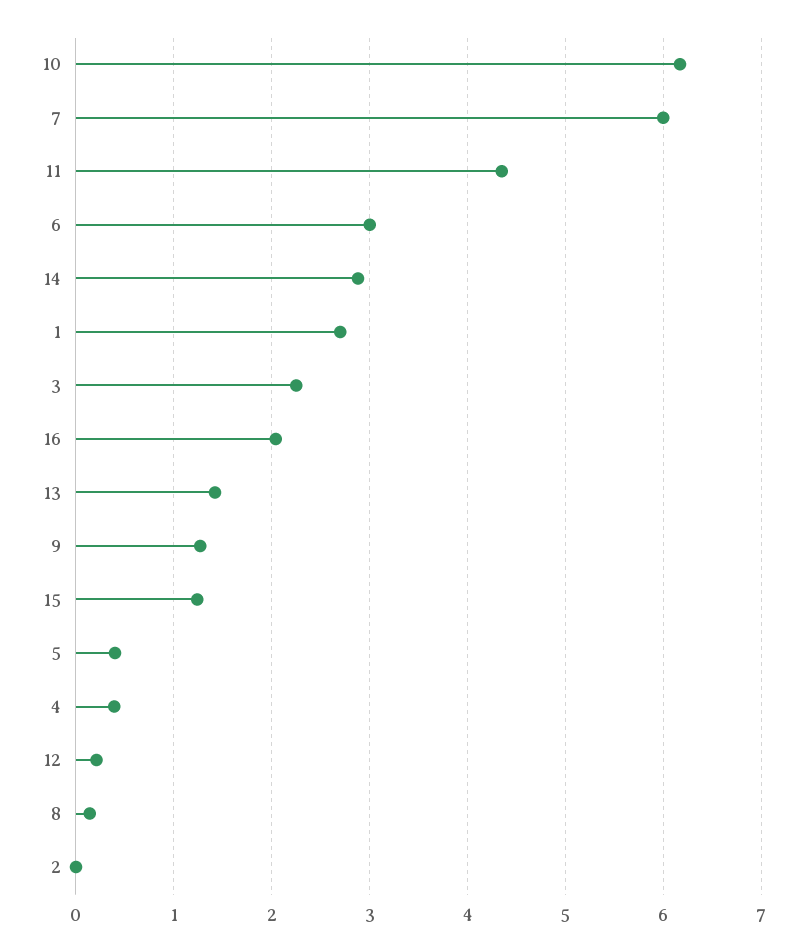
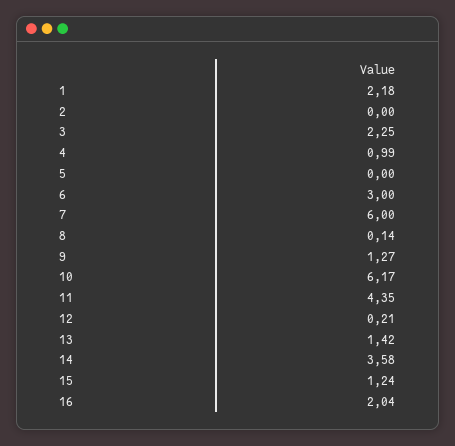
  {
    "10": 6.17,
    "7": 6,
    "11": 4.35,
    "6": 3,
-   "14": 2.9,
+   "14": 3.58,
-   "1": 2.7,
+   "1": 2.18,
    "3": 2.25,
    "16": 2.04,
    "13": 1.42,
    "9": 1.27,
    "15": 1.24,
-   "5": 0.4,
+   "5": 0,
-   "4": 0.4,
+   "4": 0.99,
    "12": 0.21,
    "8": 0.14,
    "2": 0
  }

